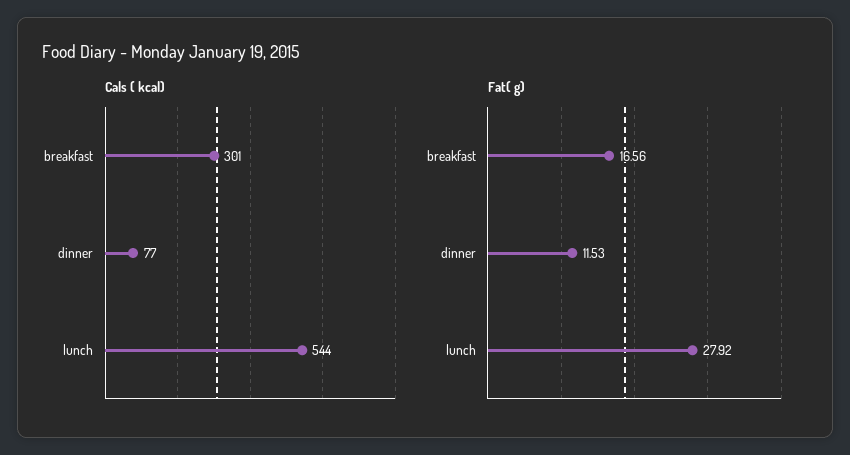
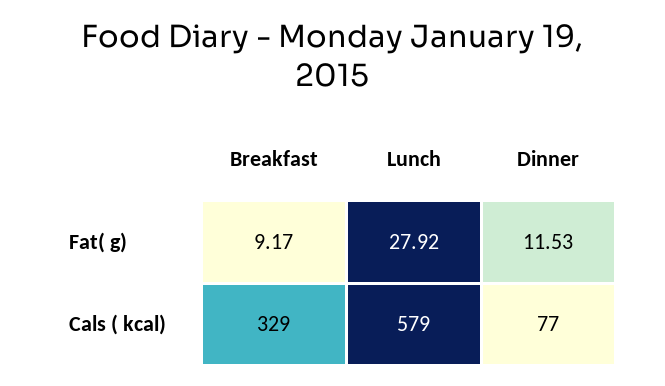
  {
    "Cals ( kcal)": {
-     "breakfast": 301,
+     "breakfast": 329,
      "dinner": 77,
-     "lunch": 544
+     "lunch": 579
    },
    "Fat( g)": {
-     "breakfast": 16.56,
+     "breakfast": 9.17,
      "dinner": 11.53,
      "lunch": 27.92
    }
  }

